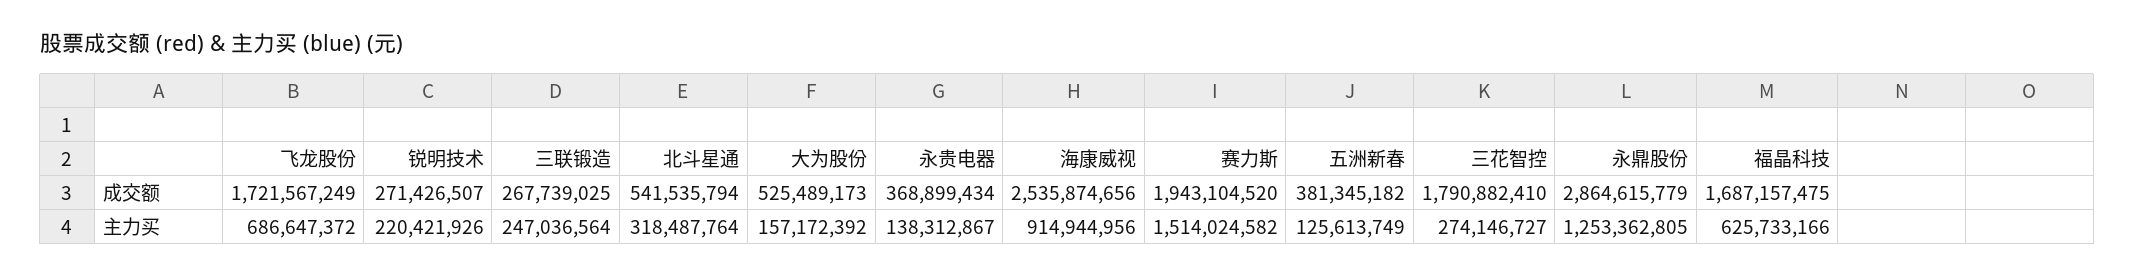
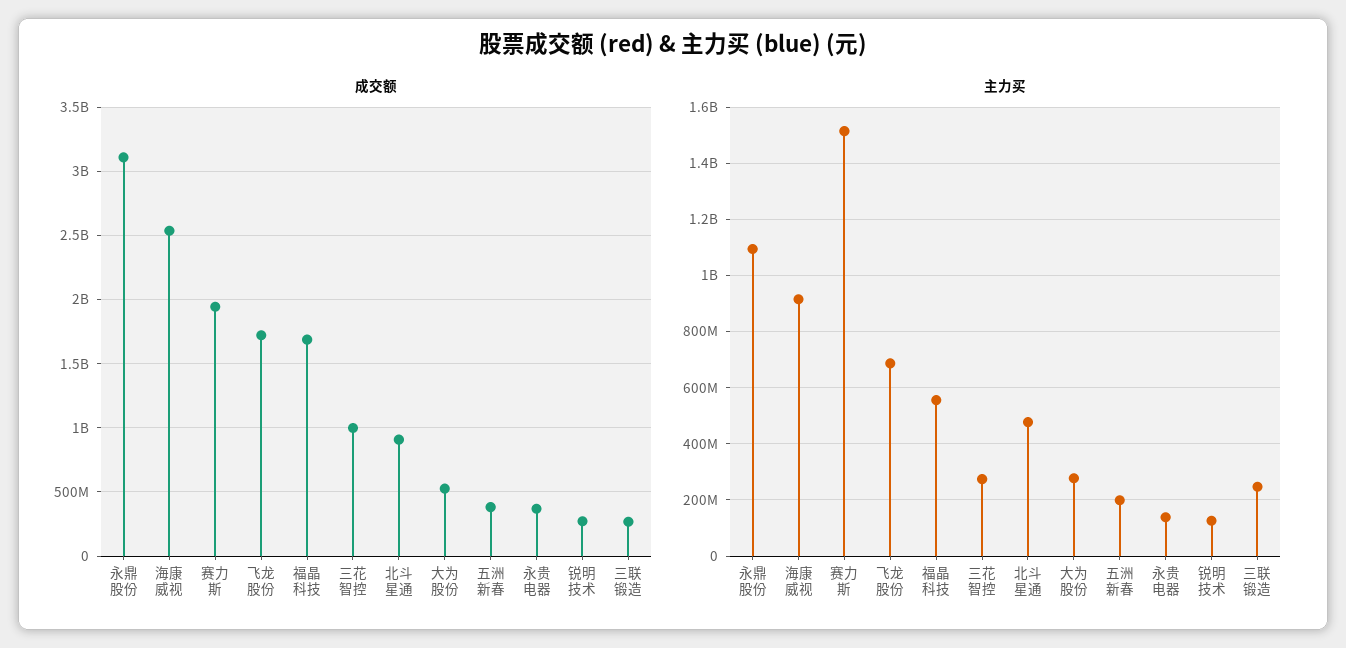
  {
    "成交额": {
      "飞龙股份": 1721567249,
      "锐明技术": 271426507,
      "三联锻造": 267739025,
-     "北斗星通": 541535794,
+     "北斗星通": 900000000,
      "大为股份": 525489173,
      "永贵电器": 368899434,
      "海康威视": 2535874656,
      "赛力斯": 1943104520,
      "五洲新春": 381345182,
-     "三花智控": 1790882410,
+     "三花智控": 1000000000,
-     "永鼎股份": 2864615779,
+     "永鼎股份": 3100000000,
      "福晶科技": 1687157475
    },
    "主力买": {
      "飞龙股份": 686647372,
-     "锐明技术": 220421926,
+     "锐明技术": 125000000,
      "三联锻造": 247036564,
-     "北斗星通": 318487764,
+     "北斗星通": 475000000,
-     "大为股份": 157172392,
+     "大为股份": 275000000,
      "永贵电器": 138312867,
      "海康威视": 914944956,
      "赛力斯": 1514024582,
-     "五洲新春": 125613749,
+     "五洲新春": 200000000,
      "三花智控": 274146727,
-     "永鼎股份": 1253362805,
+     "永鼎股份": 1100000000,
-     "福晶科技": 625733166
+     "福晶科技": 550000000
    }
  }

